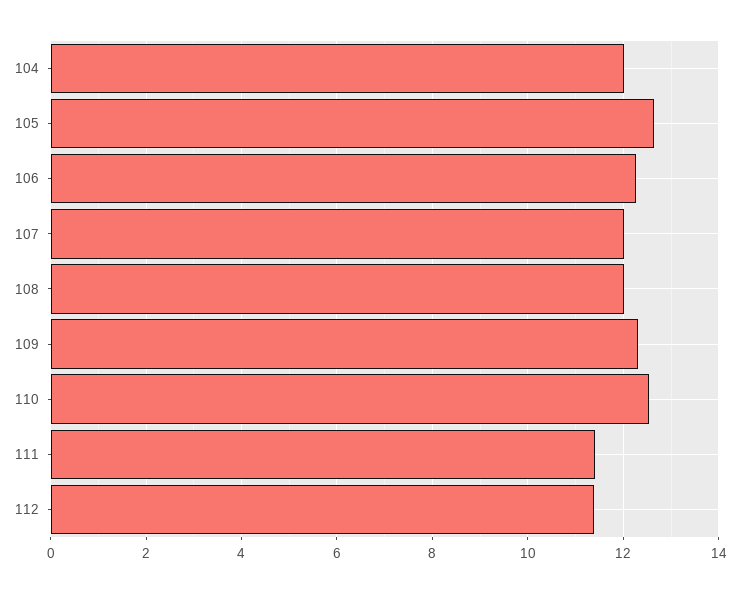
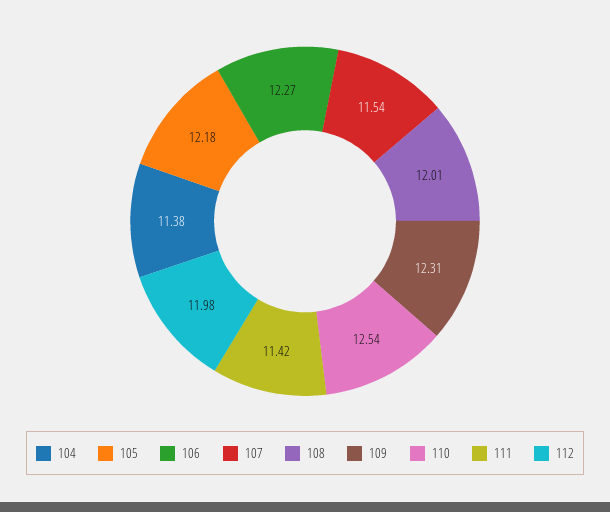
  {
-   "104": 12,
+   "104": 11.38,
-   "105": 12.6,
+   "105": 12.18,
    "106": 12.27,
-   "107": 12,
+   "107": 11.54,
    "108": 12.01,
    "109": 12.31,
    "110": 12.54,
    "111": 11.42,
-   "112": 11.4
+   "112": 11.98
  }

